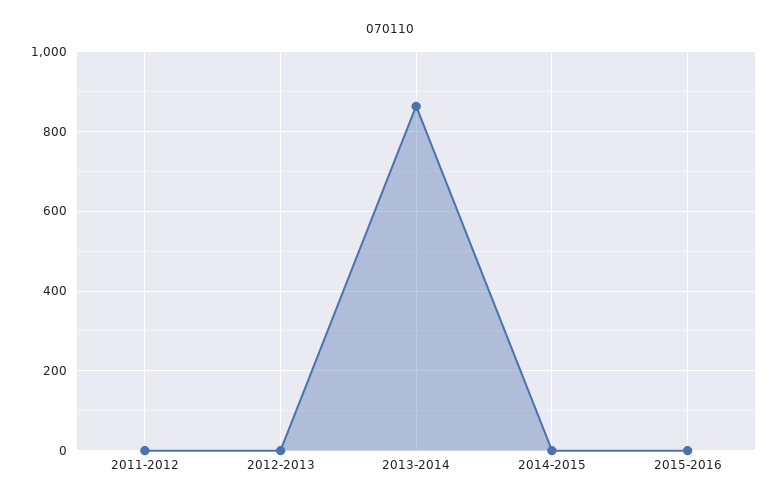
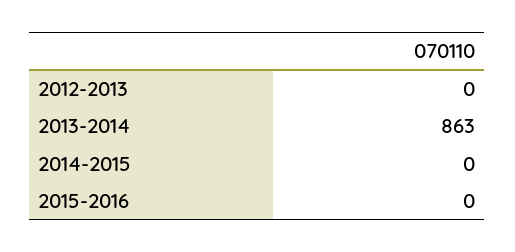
  {
-   "2011-2012": 0,
    "2012-2013": 0,
    "2013-2014": 863,
    "2014-2015": 0,
    "2015-2016": 0
  }

